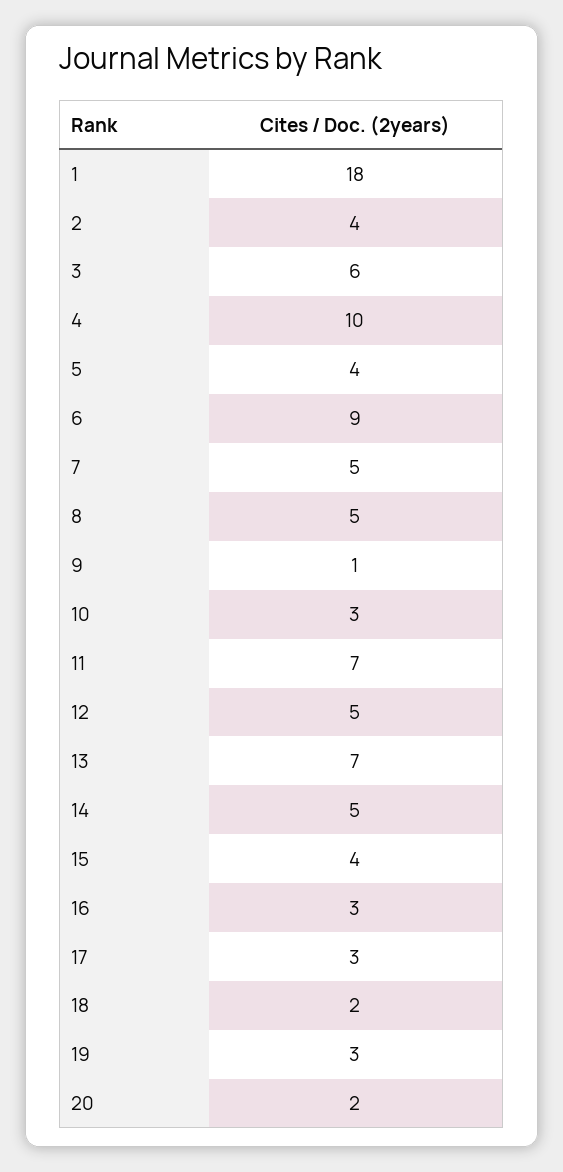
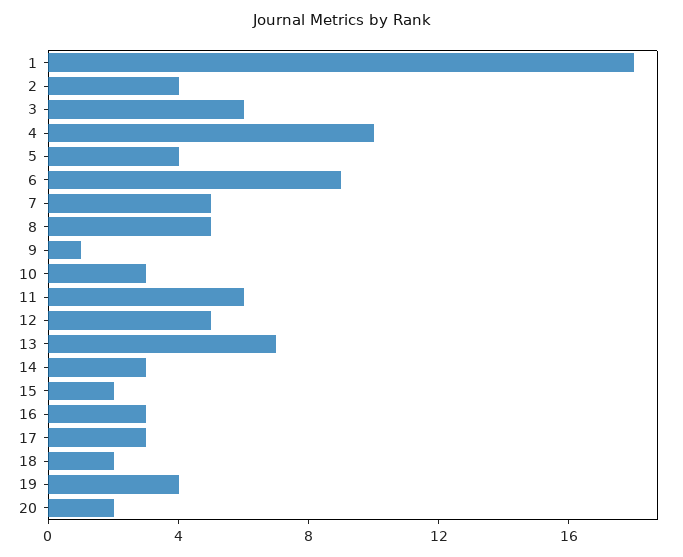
  {
    "1": 18,
    "2": 4,
    "3": 6,
    "4": 10,
    "5": 4,
    "6": 9,
    "7": 5,
    "8": 5,
    "9": 1,
    "10": 3,
-   "11": 7,
+   "11": 6,
    "12": 5,
    "13": 7,
-   "14": 5,
+   "14": 3,
-   "15": 4,
+   "15": 2,
    "16": 3,
    "17": 3,
    "18": 2,
-   "19": 3,
+   "19": 4,
    "20": 2
  }

